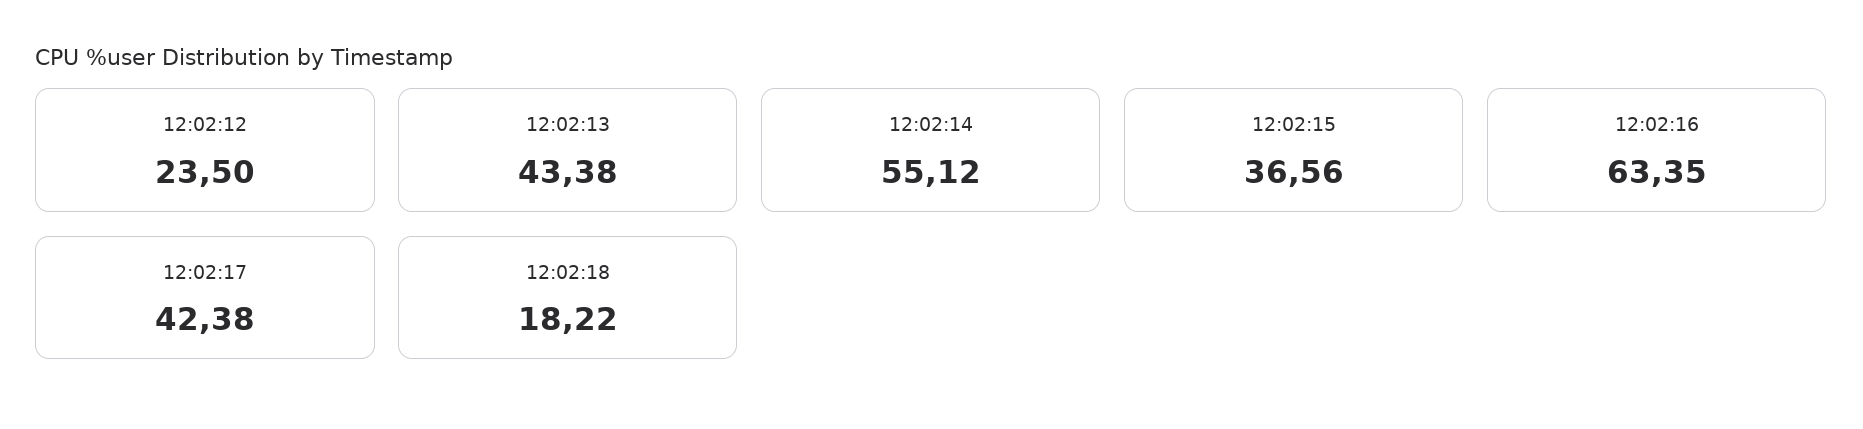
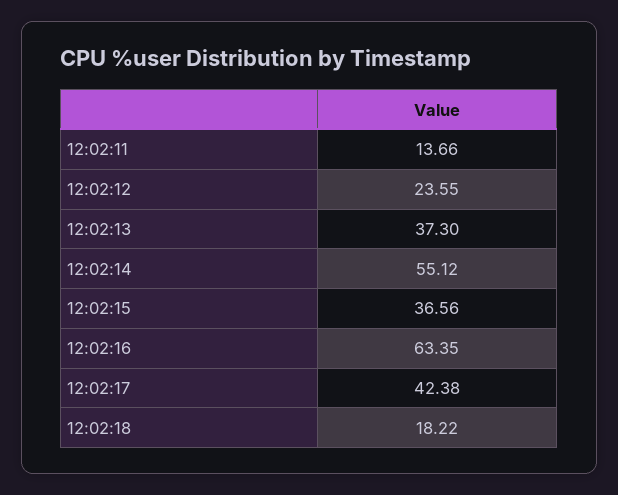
  {
-   "12:02:12": 23.5,
+   "12:02:12": 23.55,
-   "12:02:13": 43.38,
+   "12:02:13": 37.3,
    "12:02:14": 55.12,
    "12:02:15": 36.56,
    "12:02:16": 63.35,
    "12:02:17": 42.38,
-   "12:02:18": 18.22
+   "12:02:18": 18.22,
+   "12:02:11": 13.66
  }

